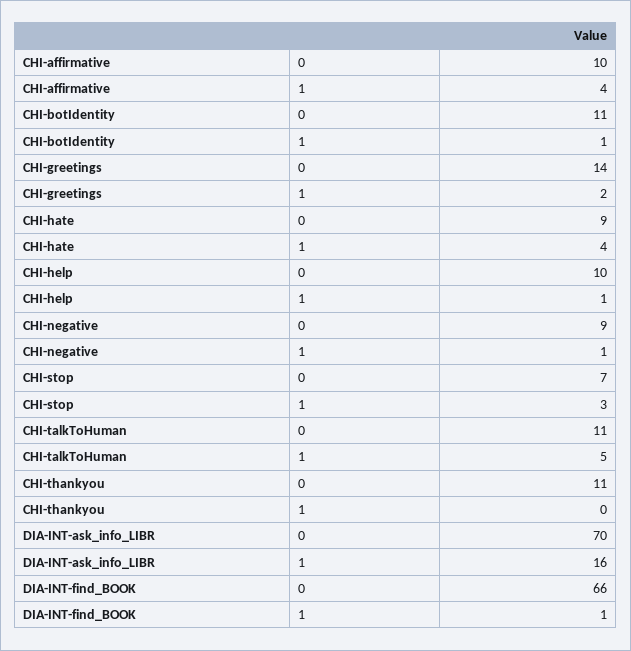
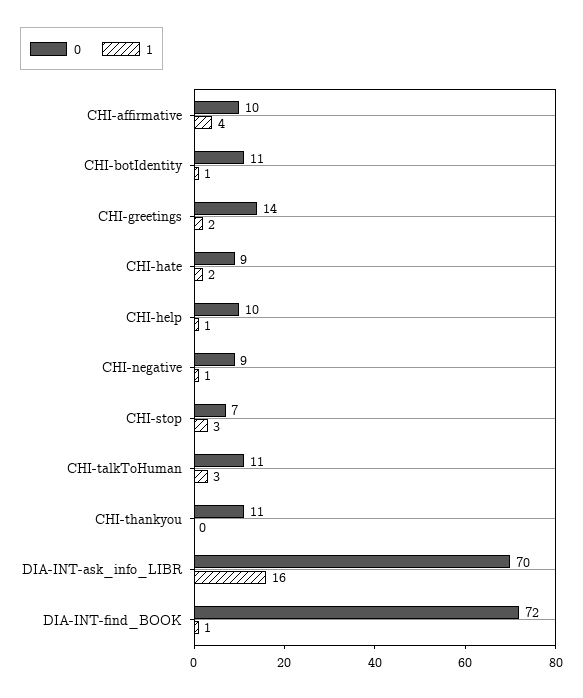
  {
    "0": {
      "CHI-affirmative": 10,
      "CHI-botIdentity": 11,
      "CHI-greetings": 14,
      "CHI-hate": 9,
      "CHI-help": 10,
      "CHI-negative": 9,
      "CHI-stop": 7,
      "CHI-talkToHuman": 11,
      "CHI-thankyou": 11,
      "DIA-INT-ask_info_LIBR": 70,
-     "DIA-INT-find_BOOK": 66
+     "DIA-INT-find_BOOK": 72
    },
    "1": {
      "CHI-affirmative": 4,
      "CHI-botIdentity": 1,
      "CHI-greetings": 2,
-     "CHI-hate": 4,
+     "CHI-hate": 2,
      "CHI-help": 1,
      "CHI-negative": 1,
      "CHI-stop": 3,
-     "CHI-talkToHuman": 5,
+     "CHI-talkToHuman": 3,
      "CHI-thankyou": 0,
      "DIA-INT-ask_info_LIBR": 16,
      "DIA-INT-find_BOOK": 1
    }
  }

